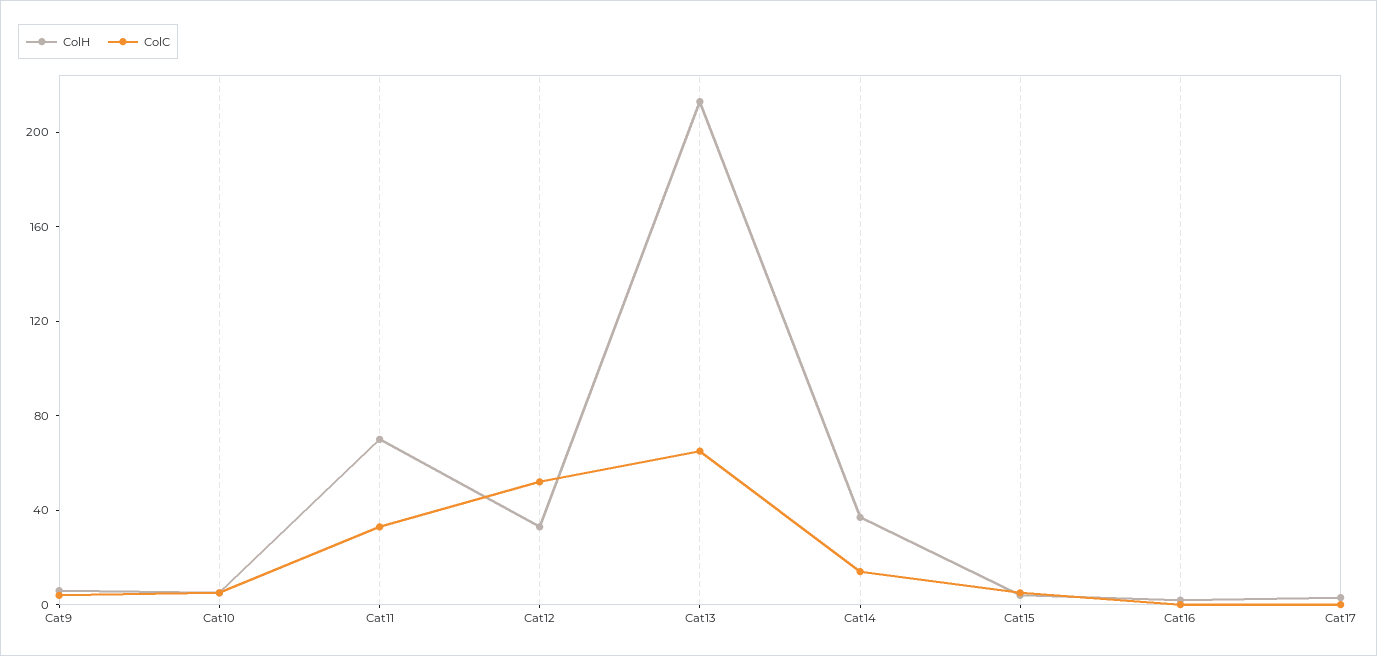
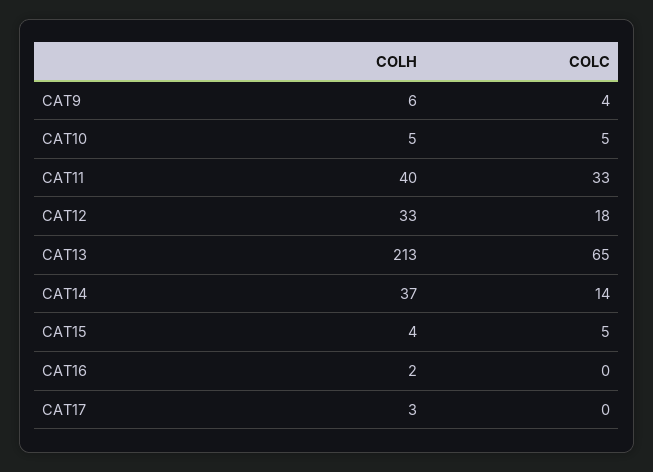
  {
    "ColH": {
      "Cat9": 6,
      "Cat10": 5,
-     "Cat11": 70,
+     "Cat11": 40,
      "Cat12": 33,
      "Cat13": 213,
      "Cat14": 37,
      "Cat15": 4,
      "Cat16": 2,
      "Cat17": 3
    },
    "ColC": {
      "Cat9": 4,
      "Cat10": 5,
      "Cat11": 33,
-     "Cat12": 50,
+     "Cat12": 18,
      "Cat13": 65,
      "Cat14": 14,
      "Cat15": 5,
      "Cat16": 0,
      "Cat17": 0
    }
  }

